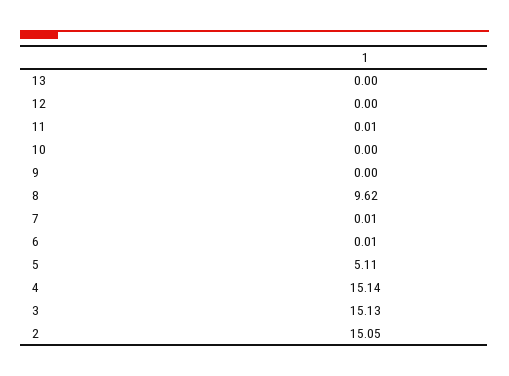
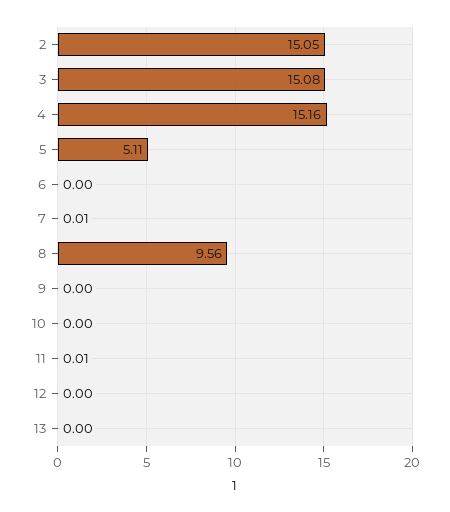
  {
    "13": 0,
    "12": 0,
    "11": 0.01,
    "10": 0,
    "9": 0,
-   "8": 9.62,
+   "8": 9.56,
    "7": 0.01,
-   "6": 0.01,
+   "6": 0,
    "5": 5.11,
-   "4": 15.14,
+   "4": 15.16,
-   "3": 15.13,
+   "3": 15.08,
    "2": 15.05
  }

